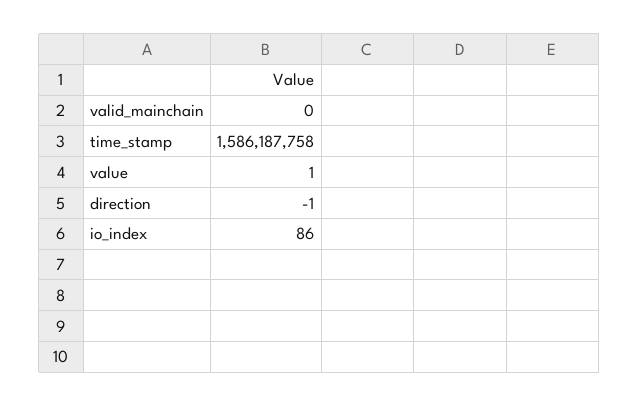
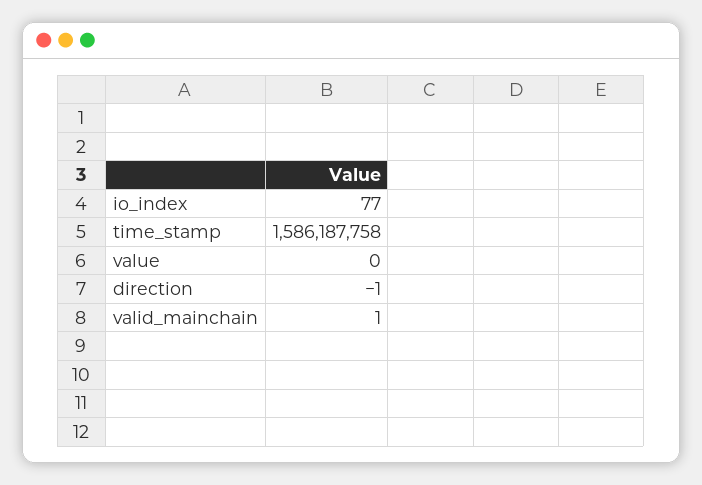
  {
-   "valid_mainchain": 0,
+   "valid_mainchain": 1,
    "time_stamp": 1586187758,
-   "value": 1,
+   "value": 0,
    "direction": -1,
-   "io_index": 86
+   "io_index": 77
  }

